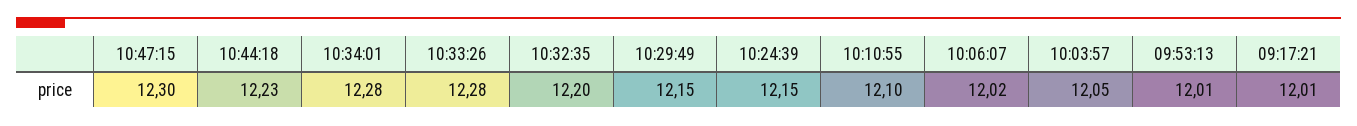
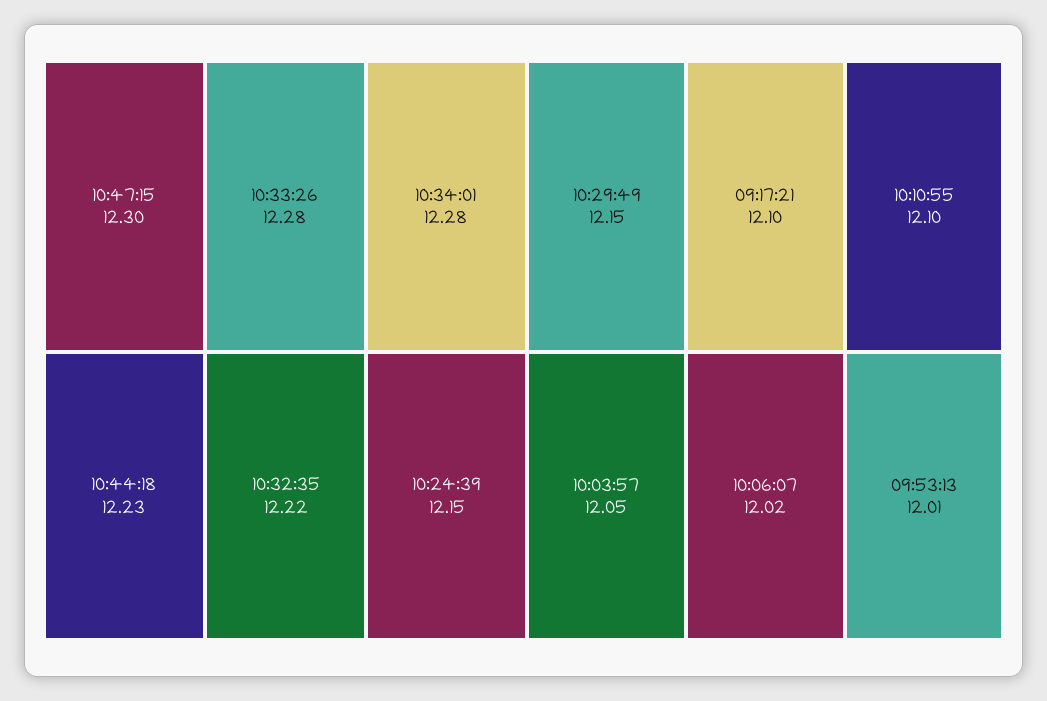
  {
    "10:47:15": 12.3,
    "10:44:18": 12.23,
    "10:34:01": 12.28,
    "10:33:26": 12.28,
-   "10:32:35": 12.2,
+   "10:32:35": 12.22,
    "10:29:49": 12.15,
    "10:24:39": 12.15,
    "10:10:55": 12.1,
    "10:06:07": 12.02,
    "10:03:57": 12.05,
    "09:53:13": 12.01,
-   "09:17:21": 12.01
+   "09:17:21": 12.1
  }

